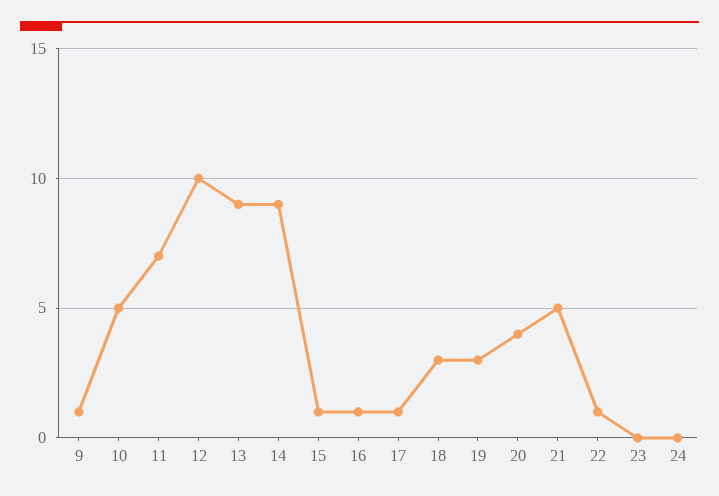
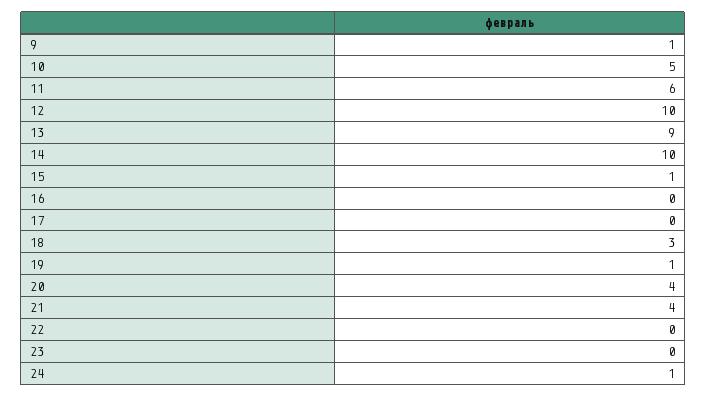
  {
    "9": 1,
    "10": 5,
-   "11": 7,
+   "11": 6,
    "12": 10,
    "13": 9,
-   "14": 9,
+   "14": 10,
    "15": 1,
-   "16": 1,
+   "16": 0,
-   "17": 1,
+   "17": 0,
    "18": 3,
-   "19": 3,
+   "19": 1,
    "20": 4,
-   "21": 5,
+   "21": 4,
-   "22": 1,
+   "22": 0,
    "23": 0,
-   "24": 0
+   "24": 1
  }

